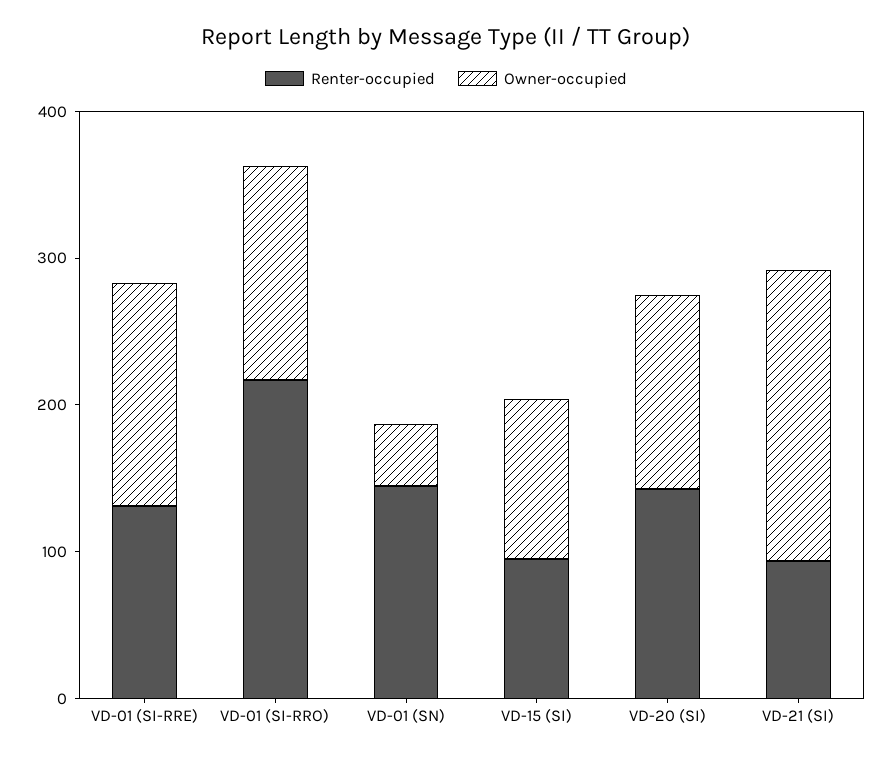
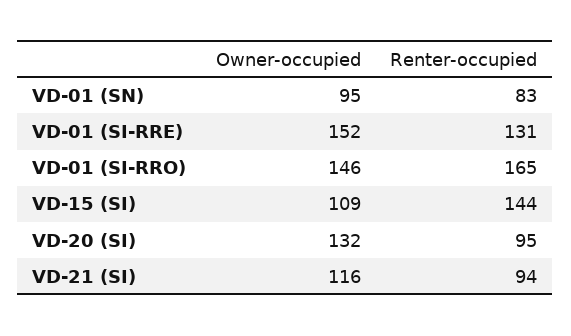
  {
    "Renter-occupied": {
      "VD-01 (SI-RRE)": 131,
-     "VD-01 (SI-RRO)": 220,
+     "VD-01 (SI-RRO)": 165,
-     "VD-01 (SN)": 140,
+     "VD-01 (SN)": 83,
-     "VD-15 (SI)": 100,
+     "VD-15 (SI)": 144,
-     "VD-20 (SI)": 140,
+     "VD-20 (SI)": 95,
      "VD-21 (SI)": 94
    },
    "Owner-occupied": {
      "VD-01 (SI-RRE)": 152,
      "VD-01 (SI-RRO)": 146,
-     "VD-01 (SN)": 40,
+     "VD-01 (SN)": 95,
      "VD-15 (SI)": 109,
      "VD-20 (SI)": 132,
-     "VD-21 (SI)": 200
+     "VD-21 (SI)": 116
    }
  }

